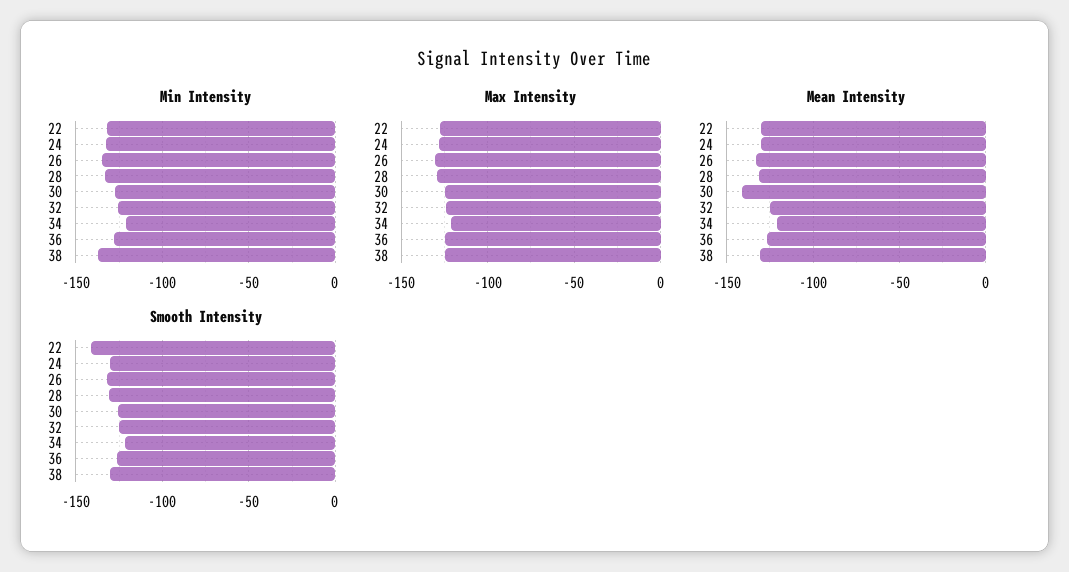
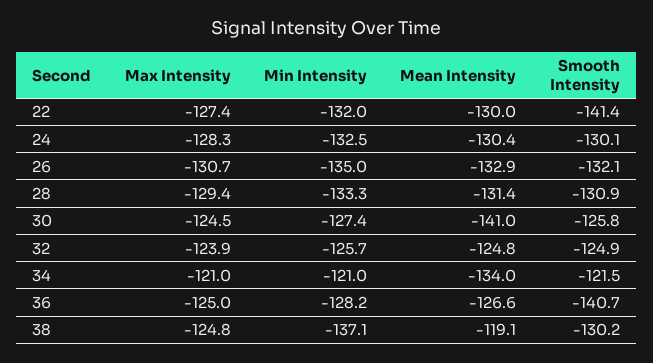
  {
    "Min Intensity": {
      "22": -132,
      "24": -132.5,
      "26": -135,
      "28": -133.3,
      "30": -127.4,
      "32": -125.7,
      "34": -121,
      "36": -128.2,
      "38": -137.1
    },
    "Max Intensity": {
      "22": -127.4,
      "24": -128.3,
      "26": -130.7,
      "28": -129.4,
      "30": -124.5,
      "32": -123.9,
      "34": -121,
      "36": -125,
      "38": -124.8
    },
    "Mean Intensity": {
      "22": -130,
      "24": -130.4,
      "26": -132.9,
      "28": -131.4,
      "30": -141,
      "32": -124.8,
-     "34": -120,
+     "34": -134,
      "36": -126.6,
-     "38": -130
+     "38": -119.1
    },
    "Smooth Intensity": {
      "22": -141.4,
      "24": -130.1,
      "26": -132.1,
      "28": -130.9,
      "30": -125.8,
      "32": -124.9,
      "34": -121.5,
-     "36": -125,
+     "36": -140.7,
      "38": -130.2
    }
  }

